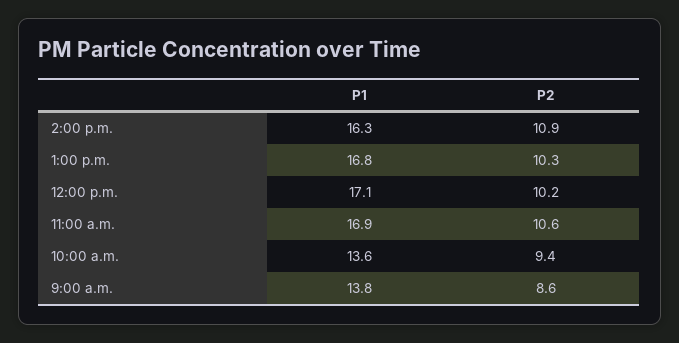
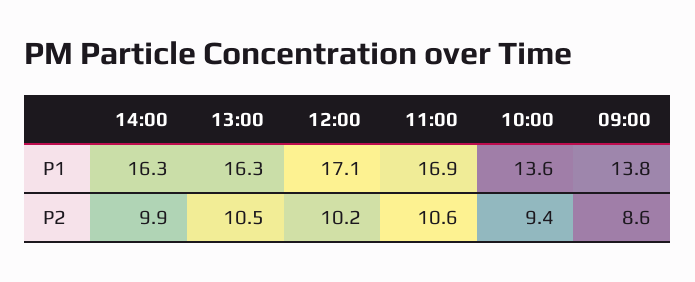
  {
    "P1": {
      "2:00 p.m.": 16.3,
-     "1:00 p.m.": 16.8,
+     "1:00 p.m.": 16.3,
      "12:00 p.m.": 17.1,
      "11:00 a.m.": 16.9,
      "10:00 a.m.": 13.6,
      "9:00 a.m.": 13.8
    },
    "P2": {
-     "2:00 p.m.": 10.9,
+     "2:00 p.m.": 9.9,
-     "1:00 p.m.": 10.3,
+     "1:00 p.m.": 10.5,
      "12:00 p.m.": 10.2,
      "11:00 a.m.": 10.6,
      "10:00 a.m.": 9.4,
      "9:00 a.m.": 8.6
    }
  }

